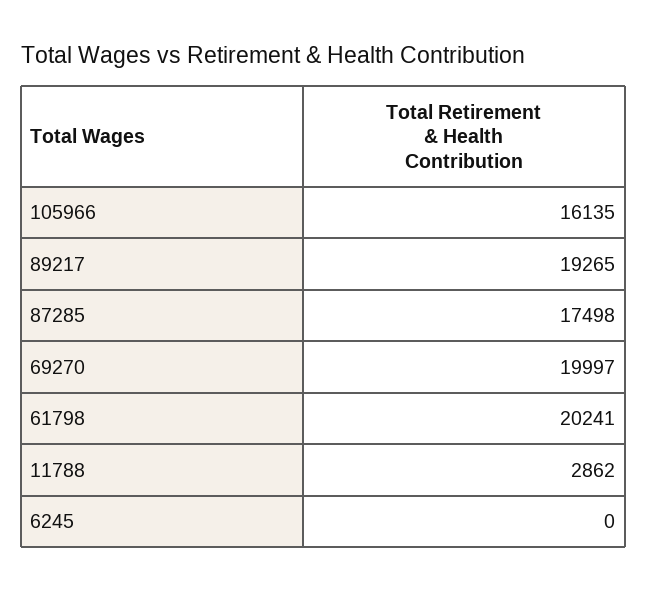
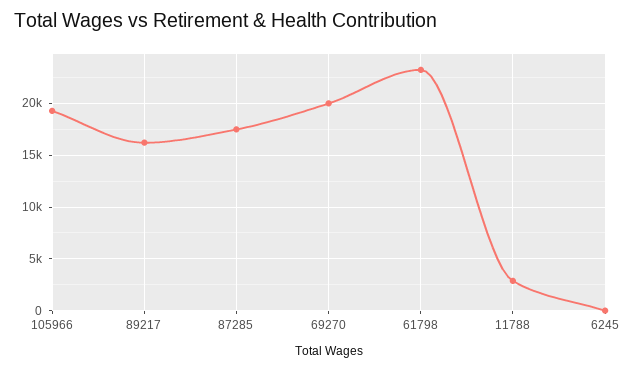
  {
-   "105966": 16135,
+   "105966": 19000,
-   "89217": 19265,
+   "89217": 16000,
    "87285": 17498,
    "69270": 19997,
-   "61798": 20241,
+   "61798": 23000,
    "11788": 2862,
    "6245": 0
  }

